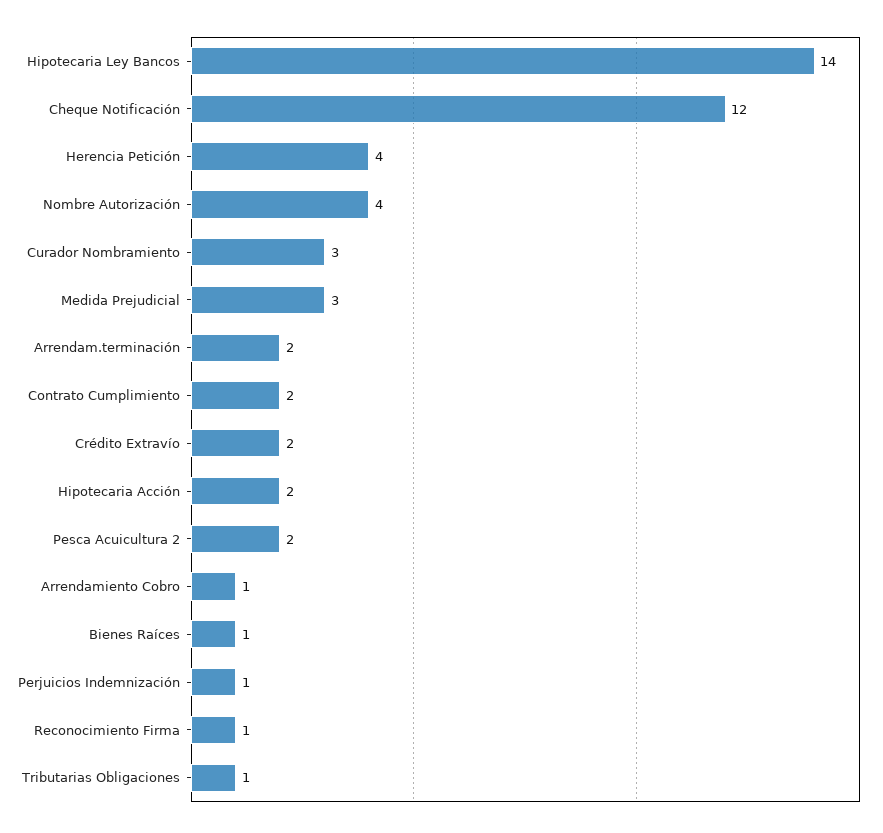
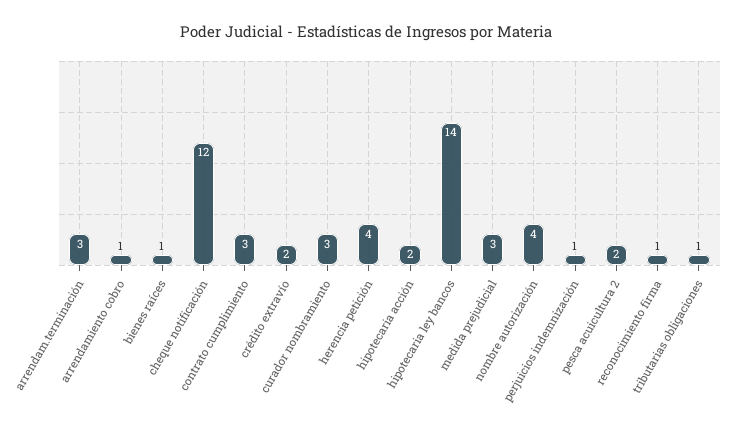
  {
    "Hipotecaria Ley Bancos": 14,
    "Cheque Notificación": 12,
    "Herencia Petición": 4,
    "Nombre Autorización": 4,
    "Curador Nombramiento": 3,
    "Medida Prejudicial": 3,
-   "Arrendam.terminación": 2,
+   "Arrendam.terminación": 3,
-   "Contrato Cumplimiento": 2,
+   "Contrato Cumplimiento": 3,
    "Crédito Extravío": 2,
    "Hipotecaria Acción": 2,
    "Pesca Acuicultura 2": 2,
    "Arrendamiento Cobro": 1,
    "Bienes Raíces": 1,
    "Perjuicios Indemnización": 1,
    "Reconocimiento Firma": 1,
    "Tributarias Obligaciones": 1
  }

